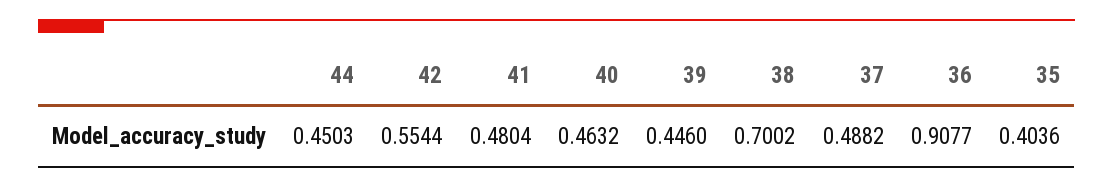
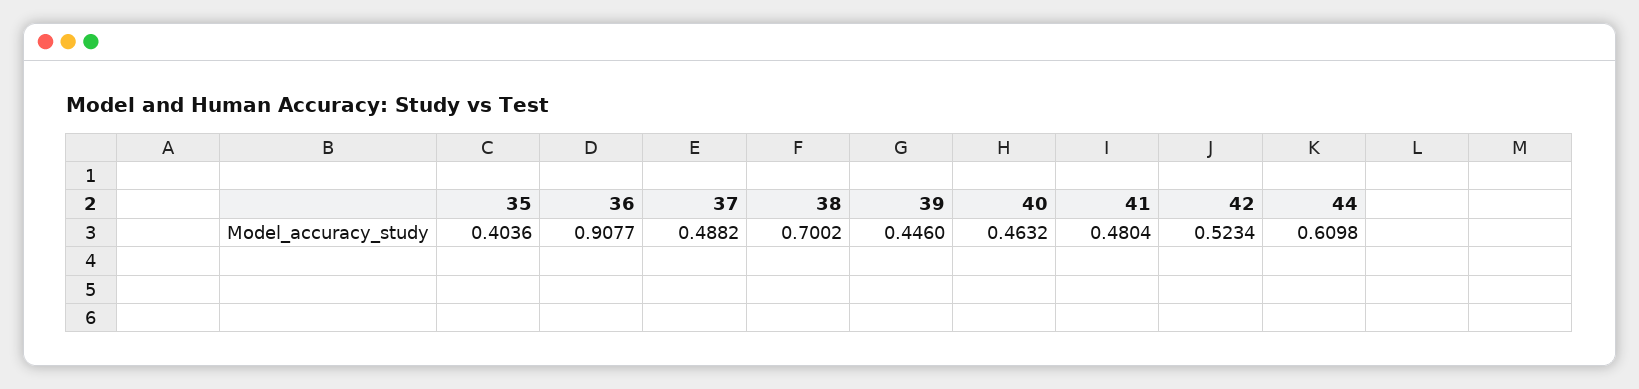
  {
-   "44": 0.4503,
+   "44": 0.6098,
-   "42": 0.5544,
+   "42": 0.5234,
    "41": 0.4804,
    "40": 0.4632,
    "39": 0.446,
    "38": 0.7002,
    "37": 0.4882,
    "36": 0.9077,
    "35": 0.4036
  }

